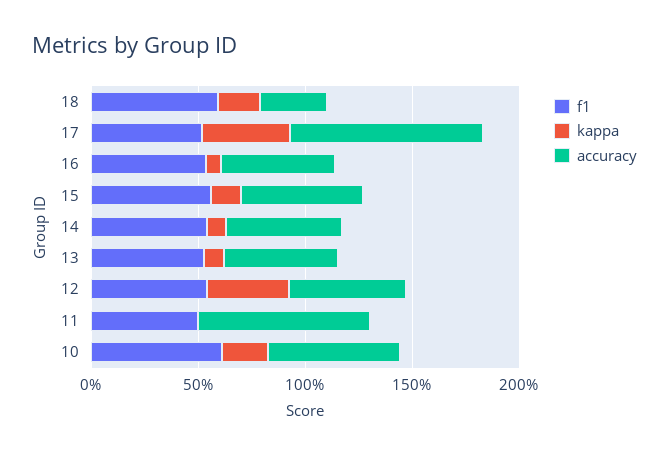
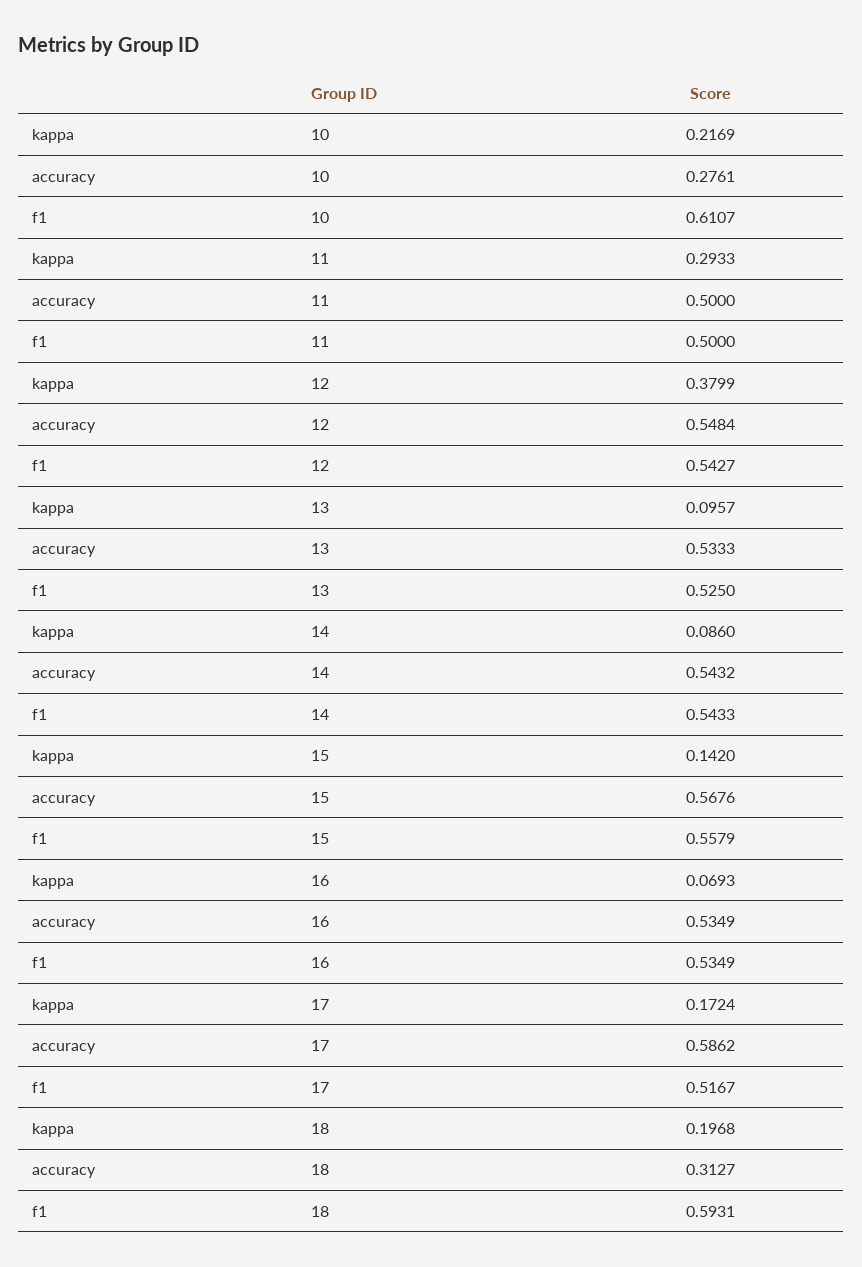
  {
    "f1": {
      "18": 0.5931,
      "17": 0.5167,
      "16": 0.5349,
      "15": 0.5579,
      "14": 0.5433,
      "13": 0.525,
      "12": 0.5427,
      "11": 0.5,
      "10": 0.6107
    },
    "kappa": {
      "18": 0.1968,
-     "17": 0.4,
+     "17": 0.1724,
      "16": 0.0693,
      "15": 0.142,
      "14": 0.086,
      "13": 0.0957,
      "12": 0.3799,
-     "11": 0,
+     "11": 0.2933,
      "10": 0.2169
    },
    "accuracy": {
      "18": 0.3127,
-     "17": 0.9,
+     "17": 0.5862,
      "16": 0.5349,
      "15": 0.5676,
      "14": 0.5432,
      "13": 0.5333,
      "12": 0.5484,
-     "11": 0.8,
+     "11": 0.5,
-     "10": 0.6
+     "10": 0.2761
    }
  }

